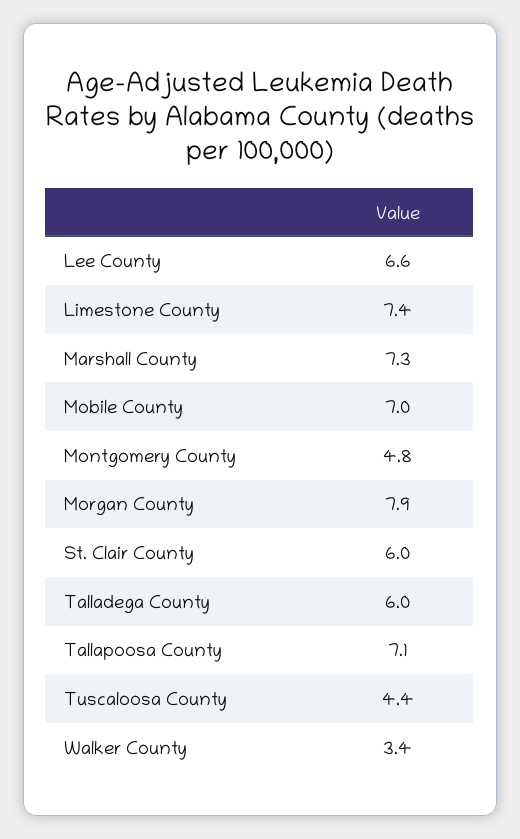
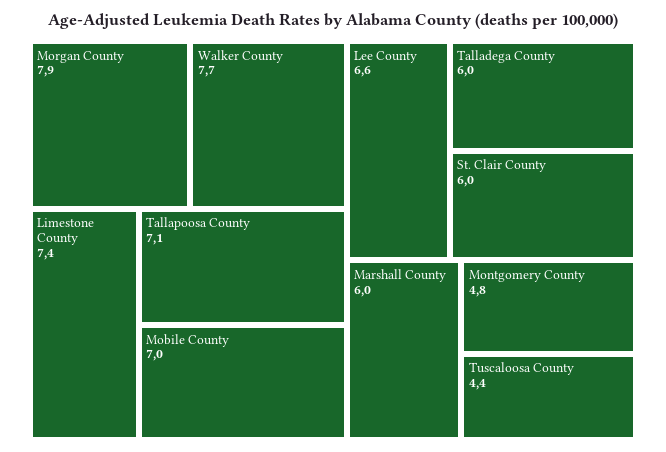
  {
    "Lee County": 6.6,
    "Limestone County": 7.4,
-   "Marshall County": 7.3,
+   "Marshall County": 6,
    "Mobile County": 7,
    "Montgomery County": 4.8,
    "Morgan County": 7.9,
    "St. Clair County": 6,
    "Talladega County": 6,
    "Tallapoosa County": 7.1,
    "Tuscaloosa County": 4.4,
-   "Walker County": 3.4
+   "Walker County": 7.7
  }

